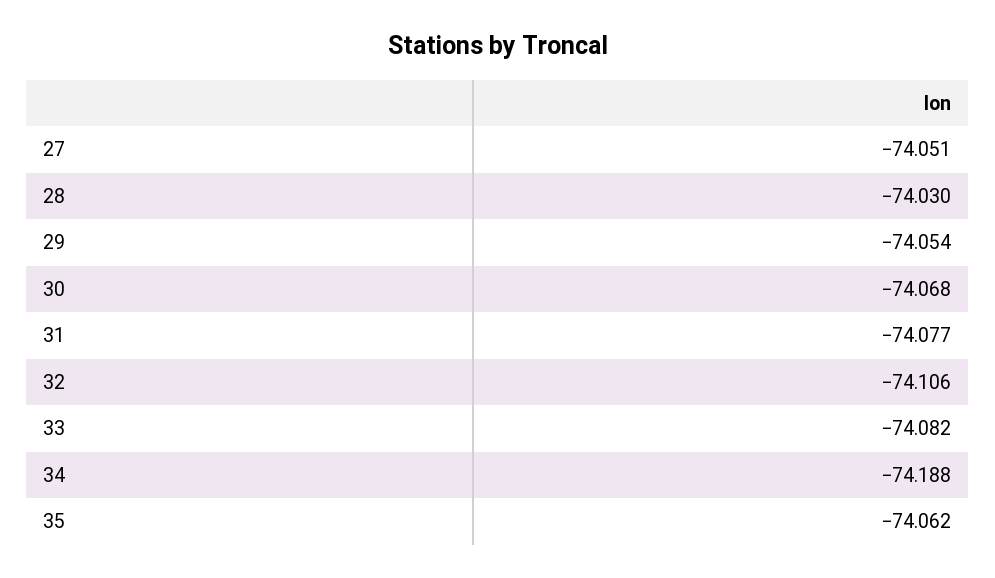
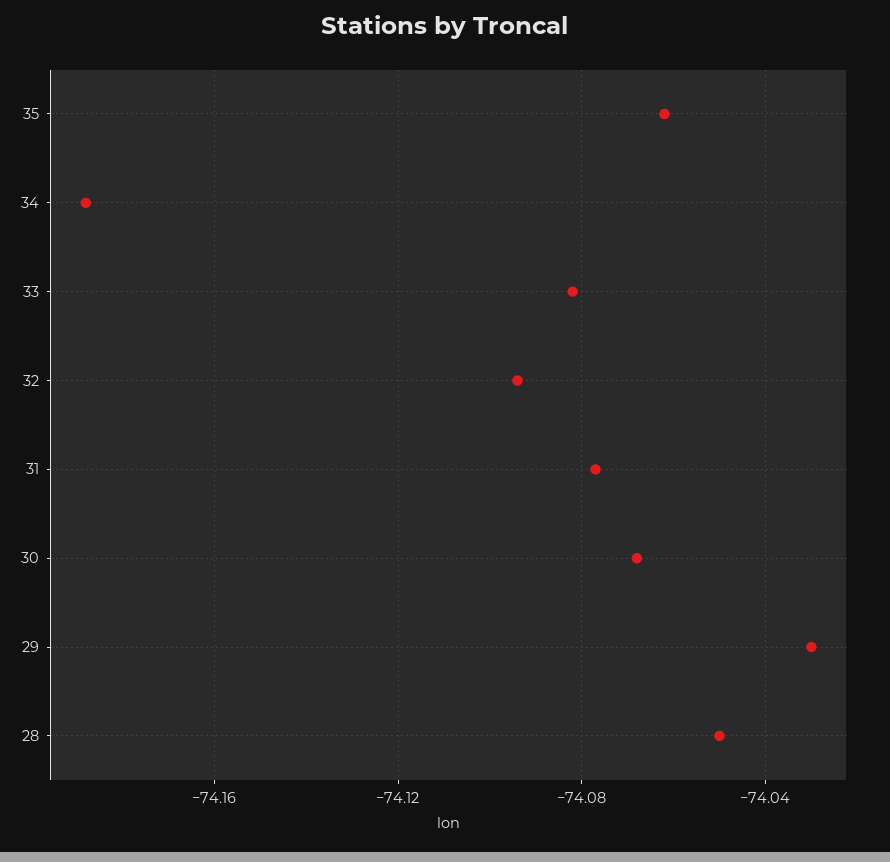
  {
-   "27": -74.051,
-   "28": -74.03,
+   "28": -74.05,
-   "29": -74.054,
+   "29": -74.03,
    "30": -74.068,
    "31": -74.077,
-   "32": -74.106,
+   "32": -74.095,
    "33": -74.082,
    "34": -74.188,
    "35": -74.062
  }

